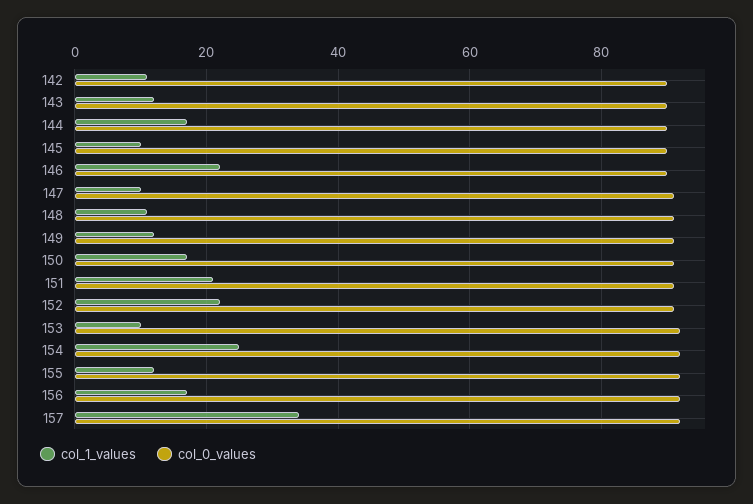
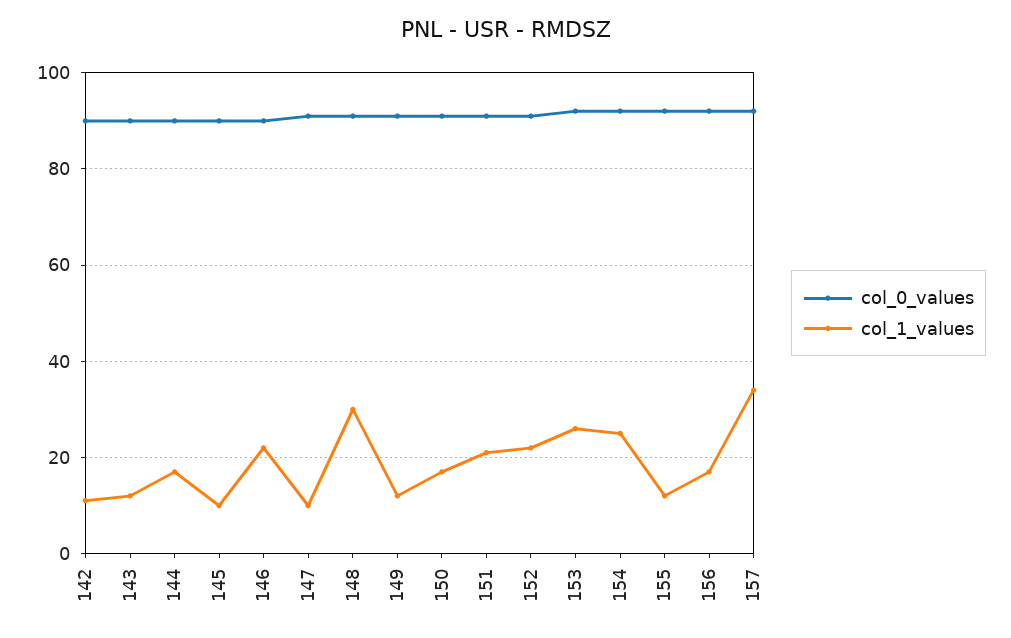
  {
    "col_1_values": {
      "142": 10,
      "143": 10,
      "144": 15,
      "145": 10,
      "146": 20,
      "147": 10,
-     "148": 10,
+     "148": 30,
      "149": 10,
      "150": 15,
      "151": 20,
      "152": 20,
-     "153": 10,
+     "153": 25,
      "154": 25,
      "155": 10,
      "156": 15,
      "157": 35
    },
    "col_0_values": {
      "142": 90,
      "143": 90,
      "144": 90,
      "145": 90,
      "146": 90,
      "147": 90,
      "148": 90,
      "149": 90,
      "150": 90,
      "151": 90,
      "152": 90,
      "153": 90,
      "154": 90,
      "155": 90,
      "156": 90,
      "157": 90
    }
  }

